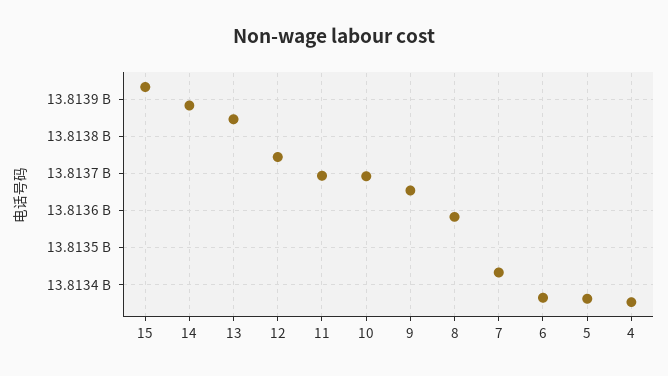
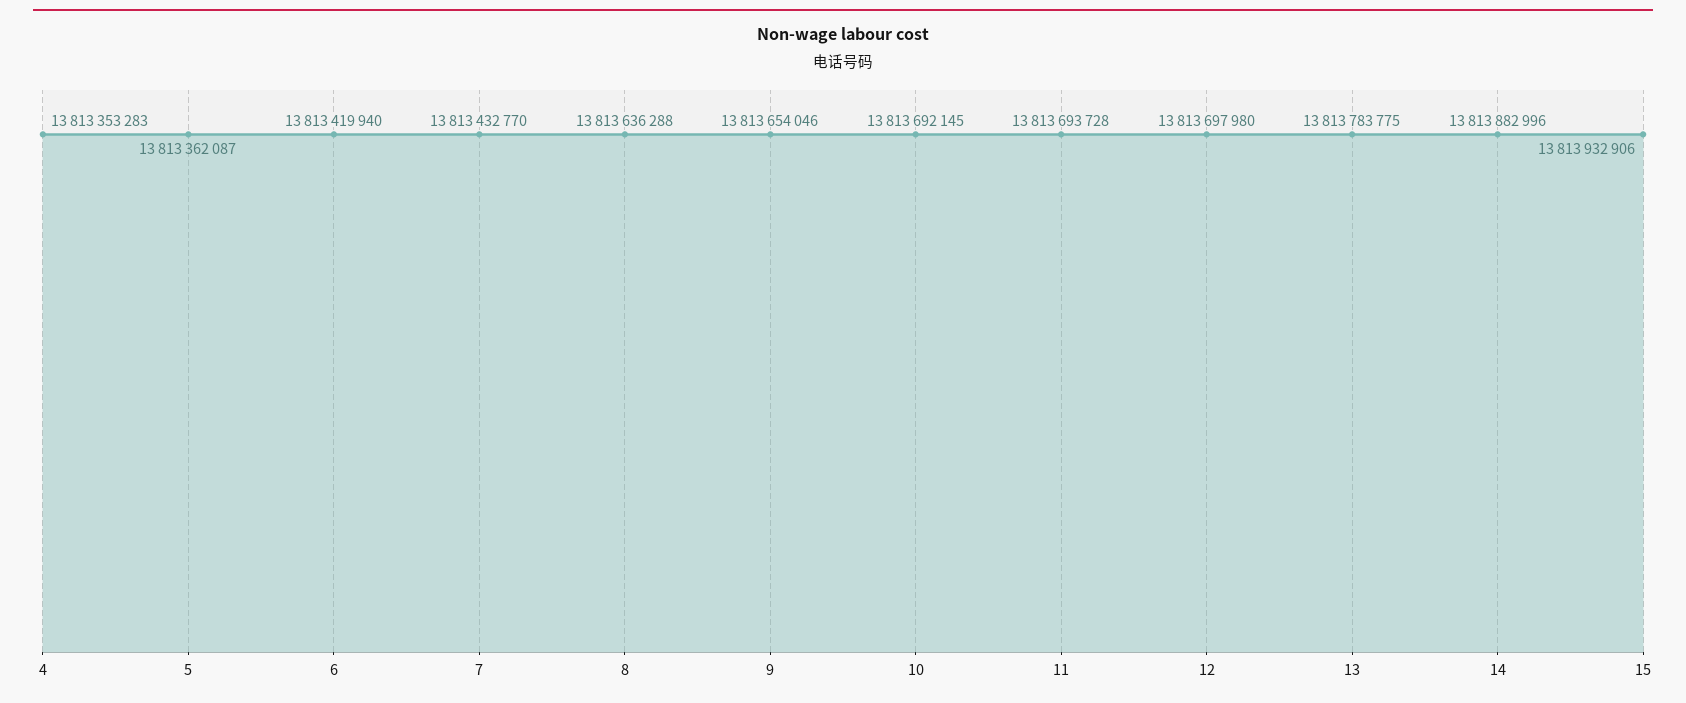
  {
    "15": 13813932906,
    "14": 13813882996,
-   "13": 13813840000,
+   "13": 13813783775,
-   "12": 13813740000,
+   "12": 13813697980,
    "11": 13813693728,
    "10": 13813692145,
    "9": 13813654046,
-   "8": 13813580000,
+   "8": 13813636288,
    "7": 13813432770,
-   "6": 13813360000,
+   "6": 13813419940,
    "5": 13813362087,
    "4": 13813353283
  }

